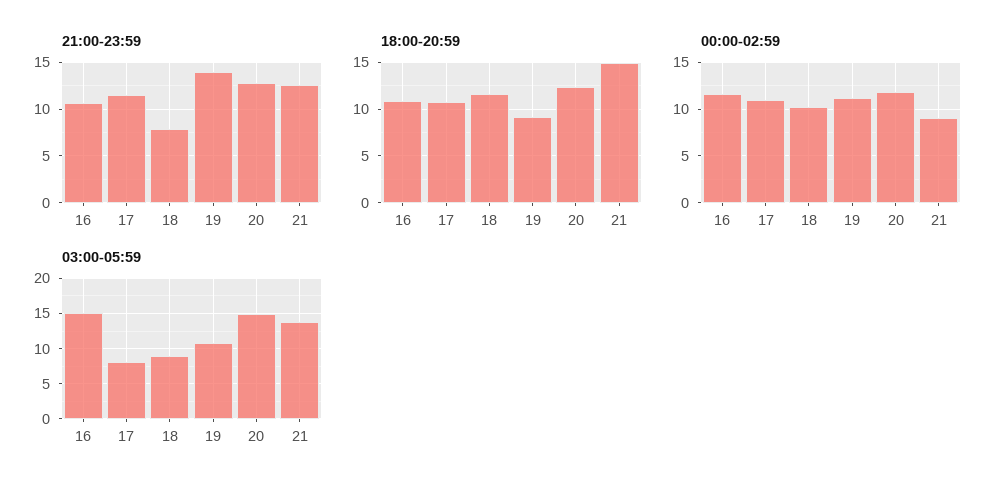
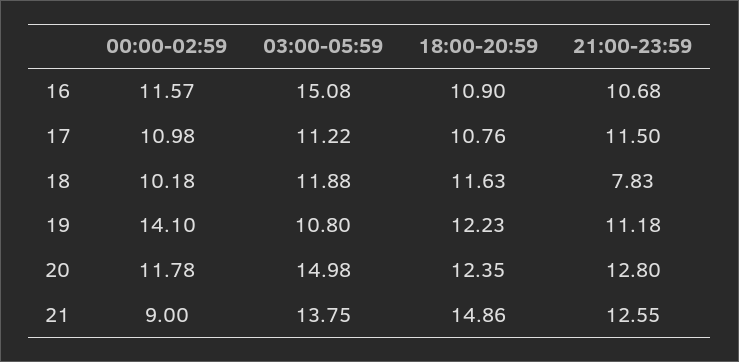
  {
    "21:00-23:59": {
      "16": 10.68,
      "17": 11.5,
      "18": 7.83,
-     "19": 14,
+     "19": 11.18,
      "20": 12.8,
      "21": 12.55
    },
    "18:00-20:59": {
      "16": 10.9,
      "17": 10.76,
      "18": 11.63,
-     "19": 9,
+     "19": 12.23,
      "20": 12.35,
      "21": 14.86
    },
    "00:00-02:59": {
      "16": 11.57,
      "17": 10.98,
      "18": 10.18,
-     "19": 11,
+     "19": 14.1,
      "20": 11.78,
      "21": 9
    },
    "03:00-05:59": {
      "16": 15.08,
-     "17": 8,
+     "17": 11.22,
-     "18": 9,
+     "18": 11.88,
      "19": 10.8,
      "20": 14.98,
      "21": 13.75
    }
  }

